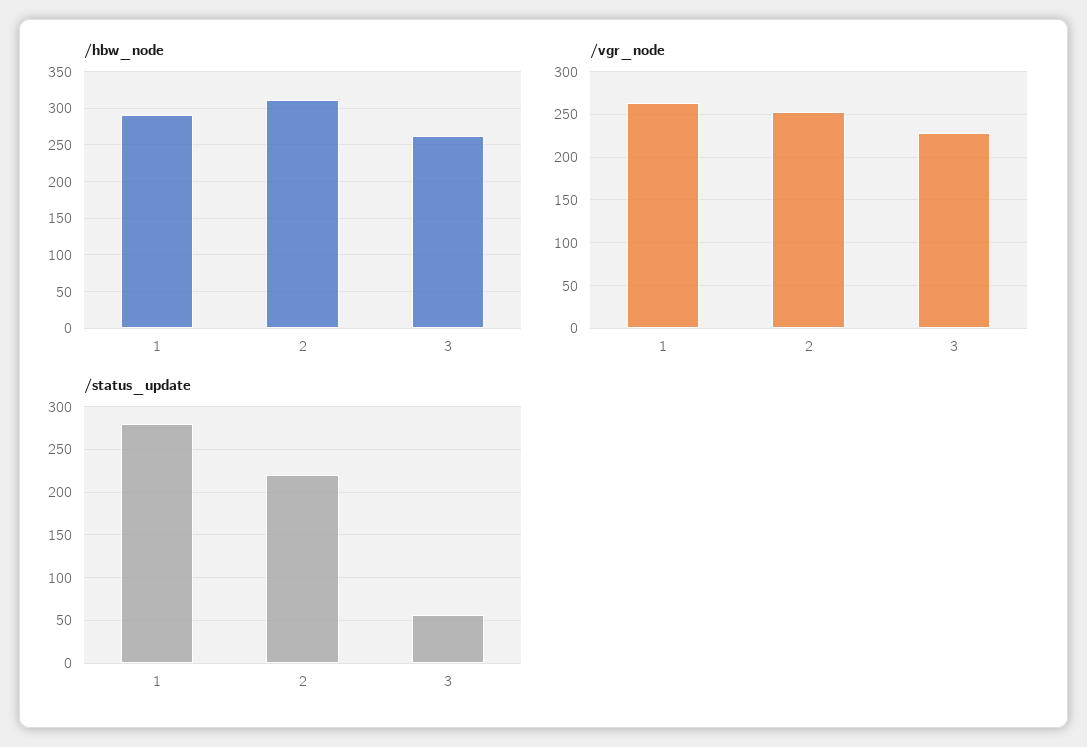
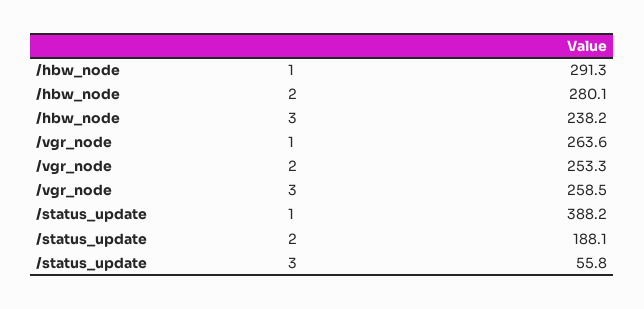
  {
    "/hbw_node": {
      "1": 291.3,
-     "2": 310,
+     "2": 280.1,
-     "3": 260
+     "3": 238.2
    },
    "/vgr_node": {
      "1": 263.6,
      "2": 253.3,
-     "3": 230
+     "3": 258.5
    },
    "/status_update": {
-     "1": 280,
+     "1": 388.2,
-     "2": 220,
+     "2": 188.1,
      "3": 55.8
    }
  }

